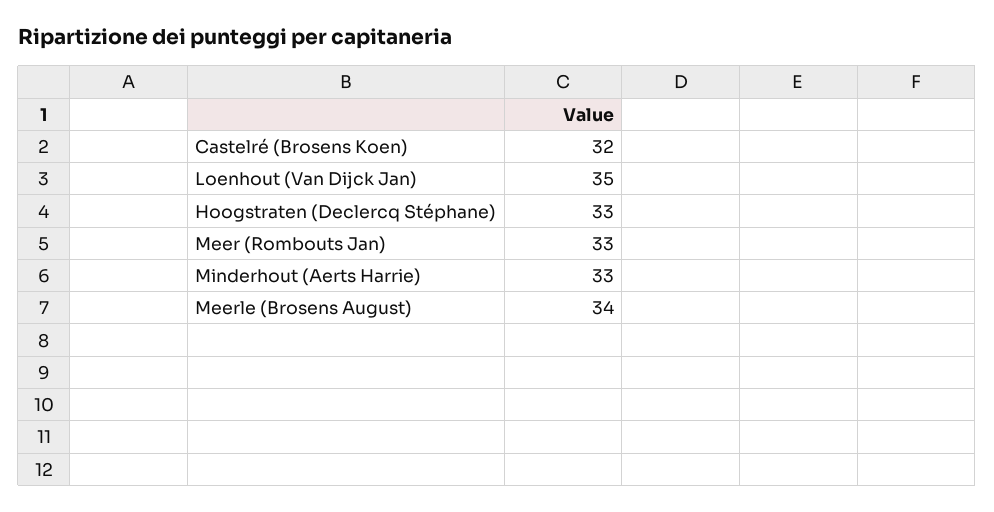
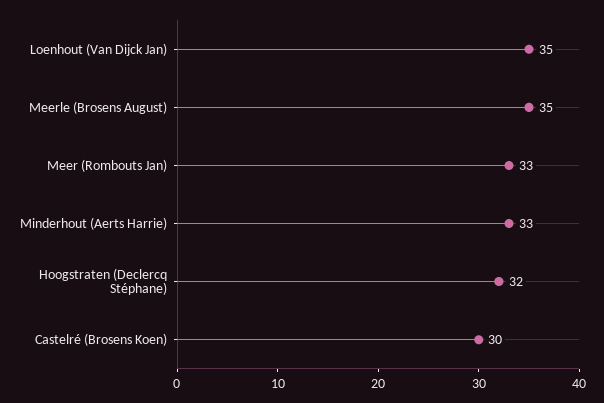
  {
-   "Castelré (Brosens Koen)": 32,
+   "Castelré (Brosens Koen)": 30,
    "Loenhout (Van Dijck Jan)": 35,
-   "Hoogstraten (Declercq Stéphane)": 33,
+   "Hoogstraten (Declercq Stéphane)": 32,
    "Meer (Rombouts Jan)": 33,
    "Minderhout (Aerts Harrie)": 33,
-   "Meerle (Brosens August)": 34
+   "Meerle (Brosens August)": 35
  }

